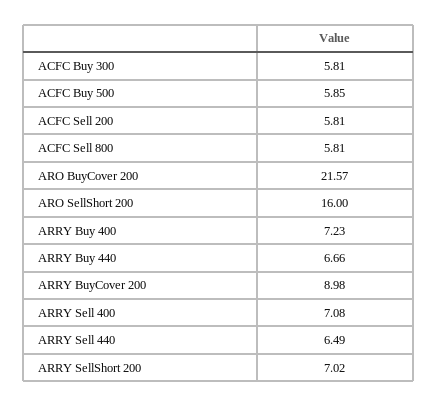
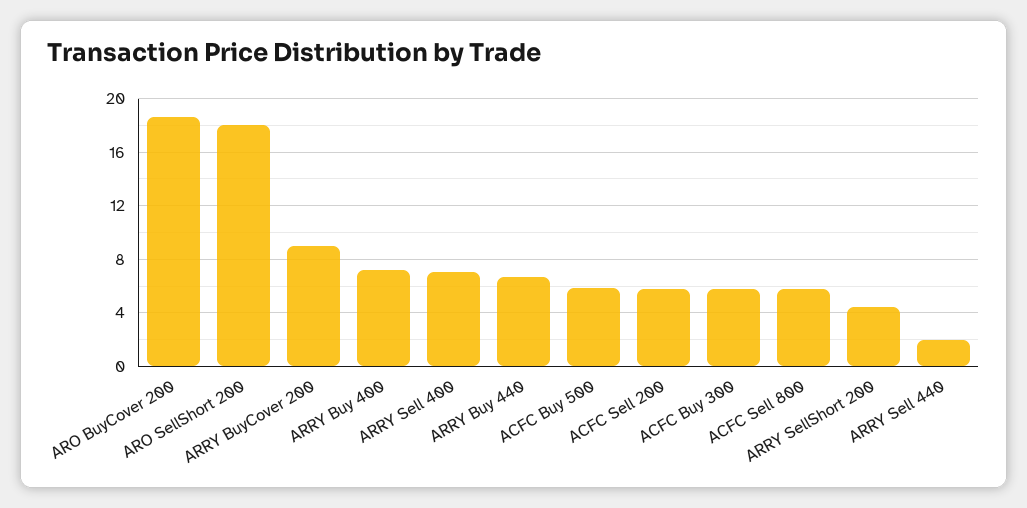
  {
    "ACFC Buy 300": 5.81,
    "ACFC Buy 500": 5.85,
    "ACFC Sell 200": 5.81,
    "ACFC Sell 800": 5.81,
-   "ARO BuyCover 200": 21.57,
+   "ARO BuyCover 200": 18.5,
-   "ARO SellShort 200": 16,
+   "ARO SellShort 200": 18,
    "ARRY Buy 400": 7.23,
    "ARRY Buy 440": 6.66,
    "ARRY BuyCover 200": 8.98,
    "ARRY Sell 400": 7.08,
-   "ARRY Sell 440": 6.49,
+   "ARRY Sell 440": 2,
-   "ARRY SellShort 200": 7.02
+   "ARRY SellShort 200": 4.5
  }

